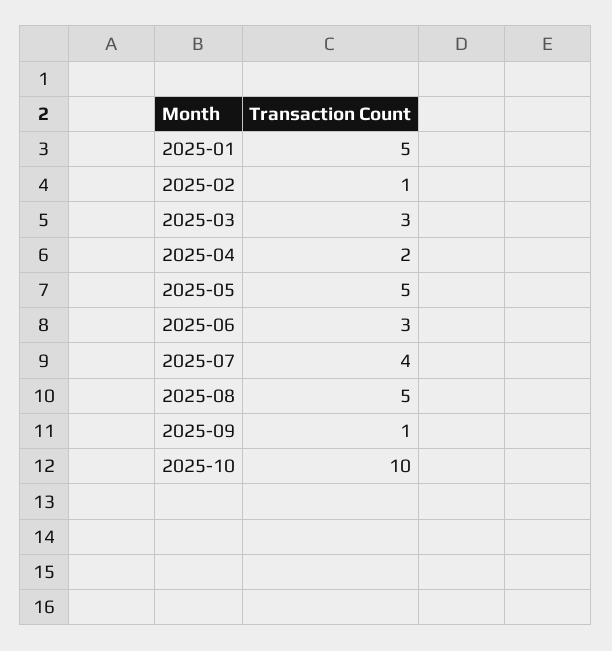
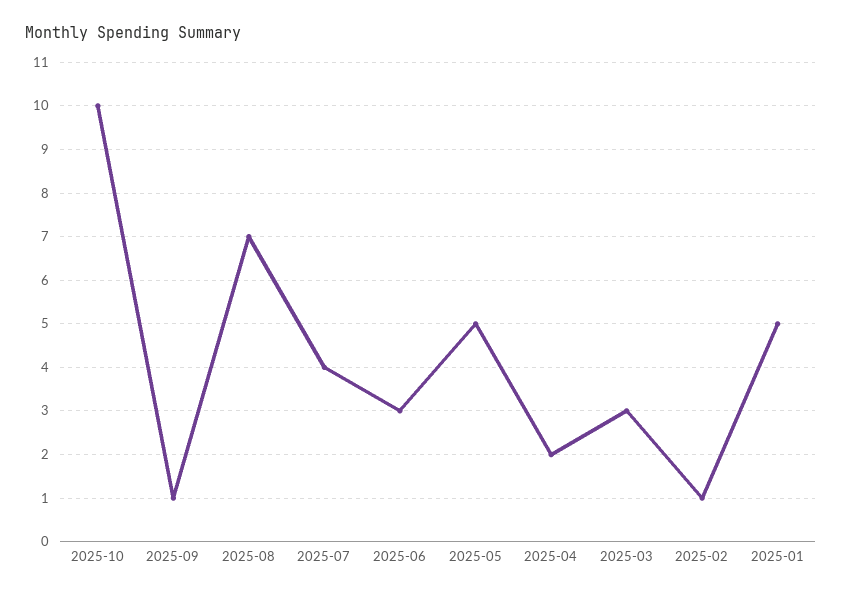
  {
    "2025-01": 5,
    "2025-02": 1,
    "2025-03": 3,
    "2025-04": 2,
    "2025-05": 5,
    "2025-06": 3,
    "2025-07": 4,
-   "2025-08": 5,
+   "2025-08": 7,
    "2025-09": 1,
    "2025-10": 10
  }

